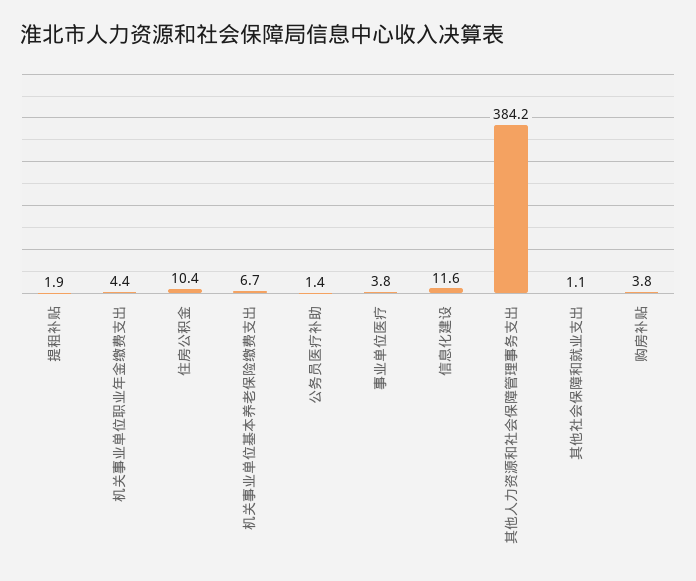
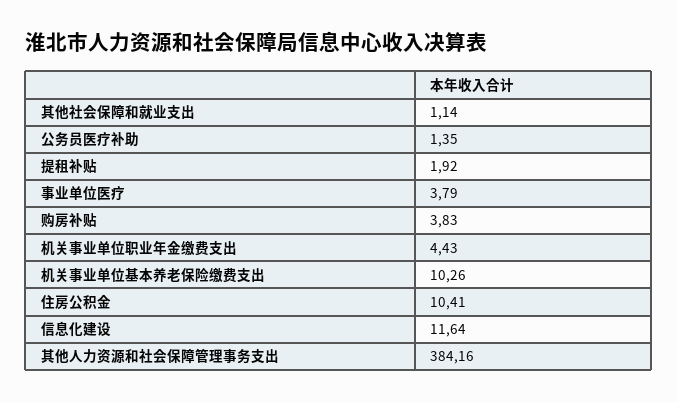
  {
    "提租补贴": 1.92,
    "机关事业单位职业年金缴费支出": 4.43,
    "住房公积金": 10.41,
-   "机关事业单位基本养老保险缴费支出": 6.7,
+   "机关事业单位基本养老保险缴费支出": 10.26,
    "公务员医疗补助": 1.35,
    "事业单位医疗": 3.79,
    "信息化建设": 11.64,
    "其他人力资源和社会保障管理事务支出": 384.16,
    "其他社会保障和就业支出": 1.14,
    "购房补贴": 3.83
  }

